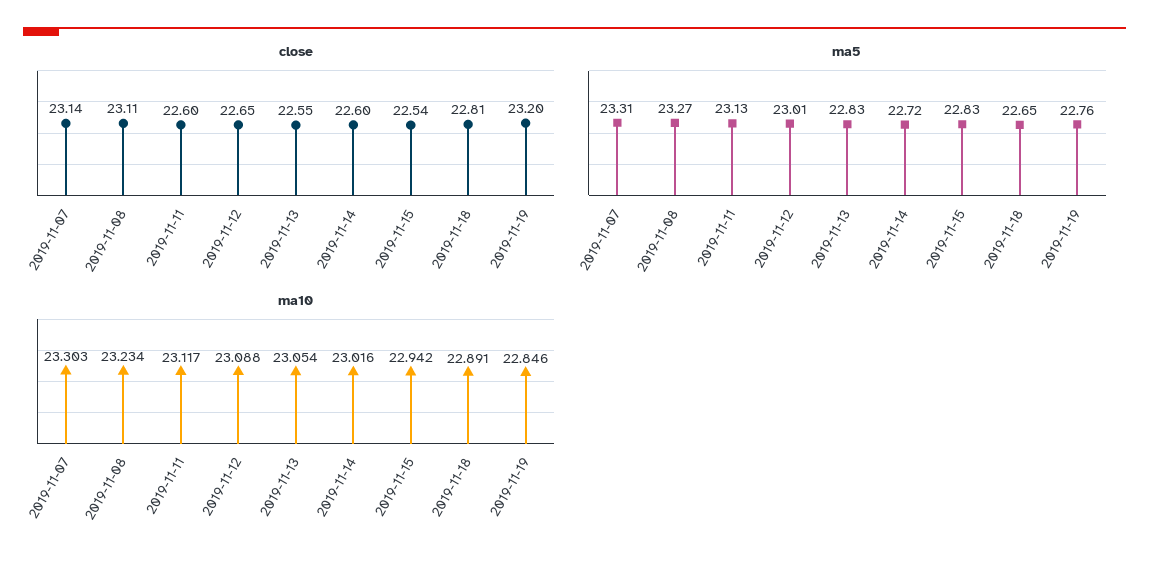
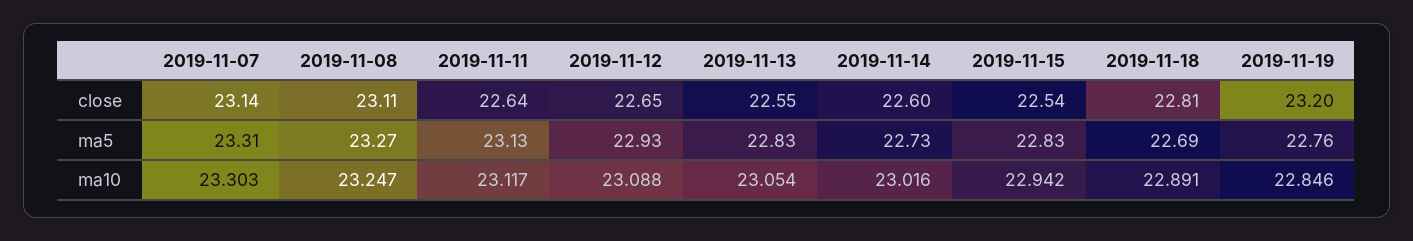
  {
    "close": {
      "2019-11-07": 23.14,
      "2019-11-08": 23.11,
-     "2019-11-11": 22.6,
+     "2019-11-11": 22.64,
      "2019-11-12": 22.65,
      "2019-11-13": 22.55,
      "2019-11-14": 22.6,
      "2019-11-15": 22.54,
      "2019-11-18": 22.81,
      "2019-11-19": 23.2
    },
    "ma5": {
      "2019-11-07": 23.31,
      "2019-11-08": 23.27,
      "2019-11-11": 23.13,
-     "2019-11-12": 23.01,
+     "2019-11-12": 22.93,
      "2019-11-13": 22.83,
-     "2019-11-14": 22.72,
+     "2019-11-14": 22.73,
      "2019-11-15": 22.83,
-     "2019-11-18": 22.65,
+     "2019-11-18": 22.69,
      "2019-11-19": 22.76
    },
    "ma10": {
      "2019-11-07": 23.303,
-     "2019-11-08": 23.234,
+     "2019-11-08": 23.247,
      "2019-11-11": 23.117,
      "2019-11-12": 23.088,
      "2019-11-13": 23.054,
      "2019-11-14": 23.016,
      "2019-11-15": 22.942,
      "2019-11-18": 22.891,
      "2019-11-19": 22.846
    }
  }

